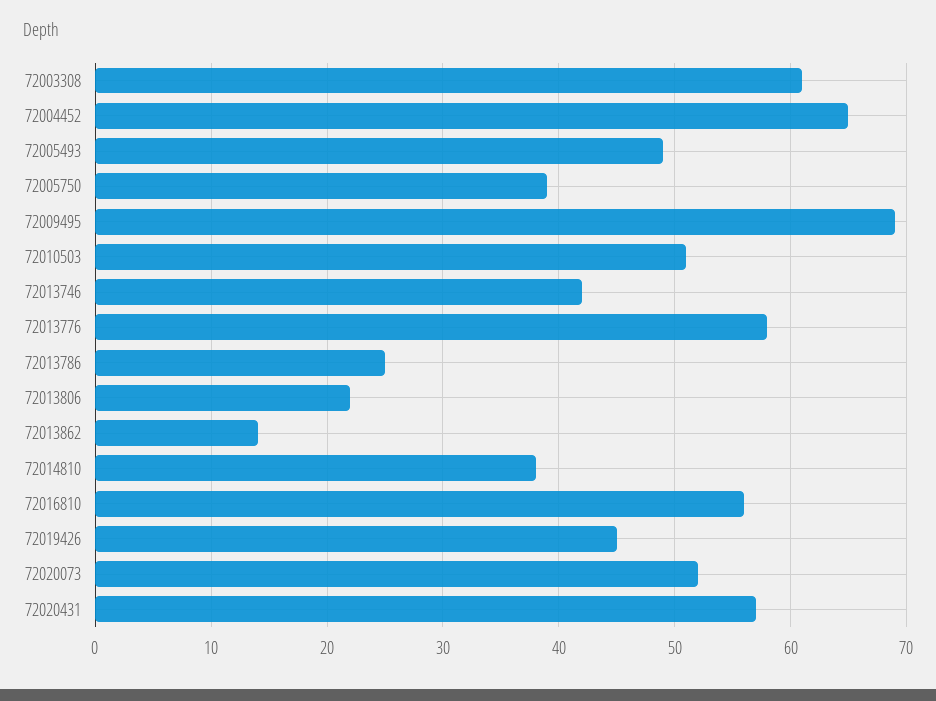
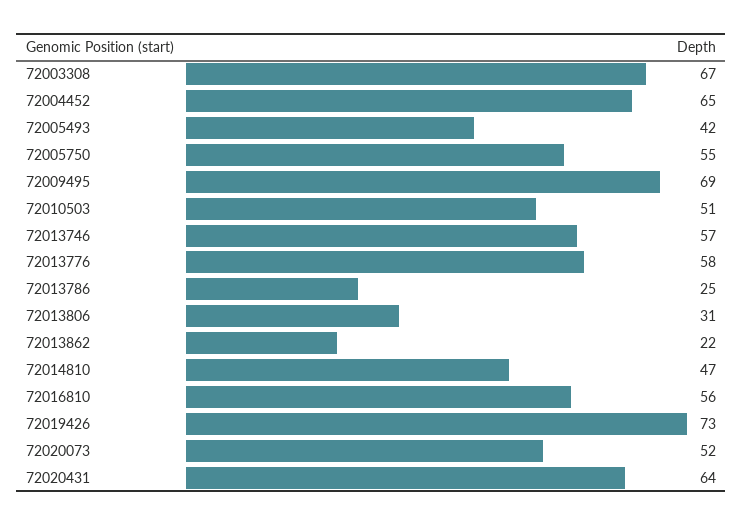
  {
-   "72003308": 61,
+   "72003308": 67,
    "72004452": 65,
-   "72005493": 49,
+   "72005493": 42,
-   "72005750": 39,
+   "72005750": 55,
    "72009495": 69,
    "72010503": 51,
-   "72013746": 42,
+   "72013746": 57,
    "72013776": 58,
    "72013786": 25,
-   "72013806": 22,
+   "72013806": 31,
-   "72013862": 14,
+   "72013862": 22,
-   "72014810": 38,
+   "72014810": 47,
    "72016810": 56,
-   "72019426": 45,
+   "72019426": 73,
    "72020073": 52,
-   "72020431": 57
+   "72020431": 64
  }

